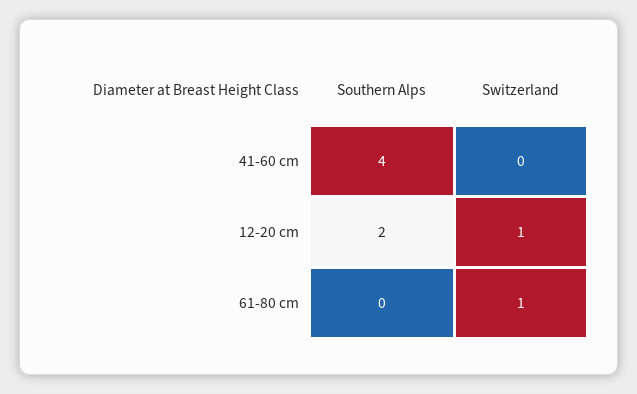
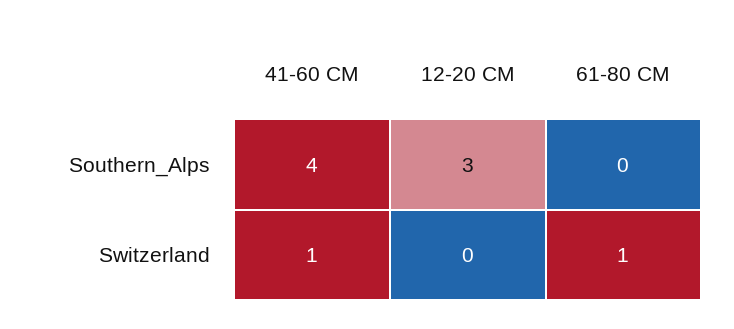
  {
    "Southern Alps": {
      "41-60 cm": 4,
-     "12-20 cm": 2,
+     "12-20 cm": 3,
      "61-80 cm": 0
    },
    "Switzerland": {
-     "41-60 cm": 0,
+     "41-60 cm": 1,
-     "12-20 cm": 1,
+     "12-20 cm": 0,
      "61-80 cm": 1
    }
  }

